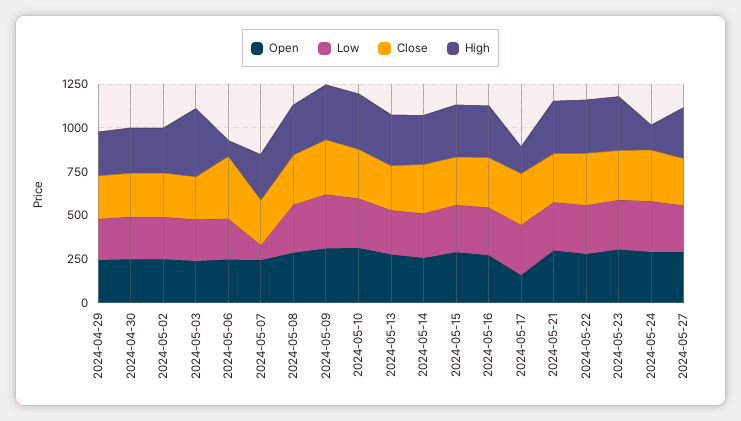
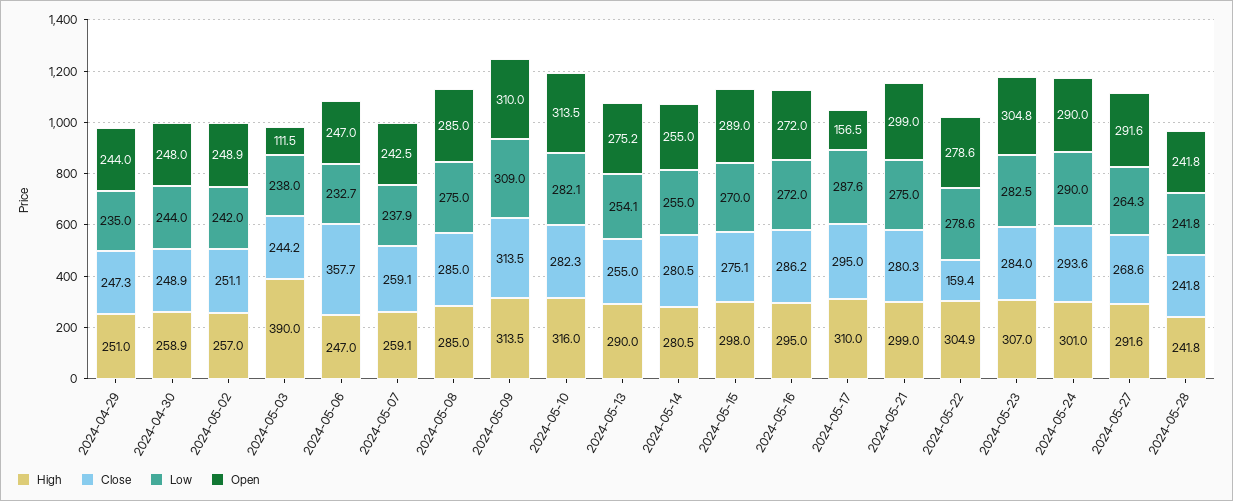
  {
    "Open": {
      "2024-04-29": 244,
      "2024-04-30": 248,
      "2024-05-02": 248.9,
-     "2024-05-03": 250,
+     "2024-05-03": 111.5,
      "2024-05-06": 247,
      "2024-05-07": 242.5,
      "2024-05-08": 285,
      "2024-05-09": 310,
      "2024-05-10": 313.5,
      "2024-05-13": 275.2,
      "2024-05-14": 255,
      "2024-05-15": 289,
      "2024-05-16": 272,
      "2024-05-17": 156.5,
      "2024-05-21": 299,
      "2024-05-22": 278.6,
      "2024-05-23": 304.8,
      "2024-05-24": 290,
-     "2024-05-27": 291.6
+     "2024-05-27": 291.6,
+     "2024-05-28": 241.8
    },
    "Low": {
      "2024-04-29": 235,
      "2024-04-30": 244,
      "2024-05-02": 242,
      "2024-05-03": 238,
      "2024-05-06": 232.7,
-     "2024-05-07": 100,
+     "2024-05-07": 237.9,
      "2024-05-08": 275,
      "2024-05-09": 309,
      "2024-05-10": 282.1,
      "2024-05-13": 254.1,
      "2024-05-14": 255,
      "2024-05-15": 270,
      "2024-05-16": 272,
      "2024-05-17": 287.6,
      "2024-05-21": 275,
      "2024-05-22": 278.6,
      "2024-05-23": 282.5,
      "2024-05-24": 290,
-     "2024-05-27": 264.3
+     "2024-05-27": 264.3,
+     "2024-05-28": 241.8
    },
    "Close": {
      "2024-04-29": 247.3,
      "2024-04-30": 248.9,
      "2024-05-02": 251.1,
      "2024-05-03": 244.2,
      "2024-05-06": 357.7,
      "2024-05-07": 259.1,
      "2024-05-08": 285,
      "2024-05-09": 313.5,
      "2024-05-10": 282.3,
      "2024-05-13": 255,
      "2024-05-14": 280.5,
      "2024-05-15": 275.1,
      "2024-05-16": 286.2,
      "2024-05-17": 295,
      "2024-05-21": 280.3,
-     "2024-05-22": 300,
+     "2024-05-22": 159.4,
      "2024-05-23": 284,
      "2024-05-24": 293.6,
-     "2024-05-27": 268.6
+     "2024-05-27": 268.6,
+     "2024-05-28": 241.8
    },
    "High": {
      "2024-04-29": 251,
      "2024-04-30": 258.9,
      "2024-05-02": 257,
      "2024-05-03": 390,
-     "2024-05-06": 100,
+     "2024-05-06": 247,
      "2024-05-07": 259.1,
      "2024-05-08": 285,
      "2024-05-09": 313.5,
      "2024-05-10": 316,
      "2024-05-13": 290,
      "2024-05-14": 280.5,
      "2024-05-15": 298,
      "2024-05-16": 295,
-     "2024-05-17": 150,
+     "2024-05-17": 310,
      "2024-05-21": 299,
      "2024-05-22": 304.9,
      "2024-05-23": 307,
-     "2024-05-24": 150,
+     "2024-05-24": 301,
-     "2024-05-27": 291.6
+     "2024-05-27": 291.6,
+     "2024-05-28": 241.8
    }
  }

